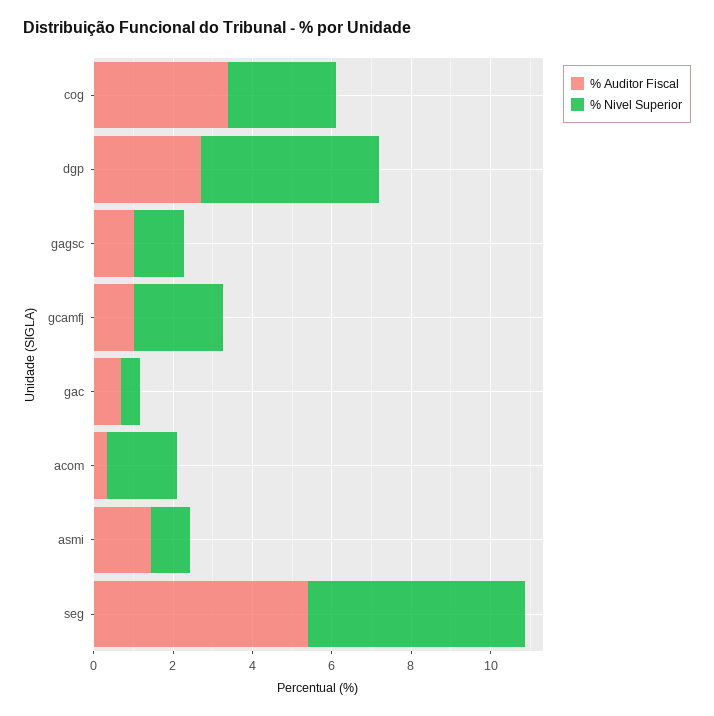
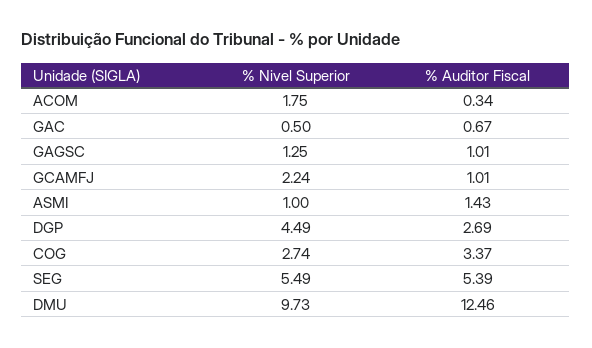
  {
    "% Auditor Fiscal": {
      "cog": 3.37,
      "dgp": 2.69,
      "gagsc": 1.01,
      "gcamfj": 1.01,
      "gac": 0.67,
      "acom": 0.34,
      "asmi": 1.43,
-     "seg": 5.39
+     "seg": 5.39,
+     "DMU": 12.46
    },
    "% Nivel Superior": {
      "cog": 2.74,
      "dgp": 4.49,
      "gagsc": 1.25,
      "gcamfj": 2.24,
      "gac": 0.5,
      "acom": 1.75,
      "asmi": 1,
-     "seg": 5.49
+     "seg": 5.49,
+     "DMU": 9.73
    }
  }

